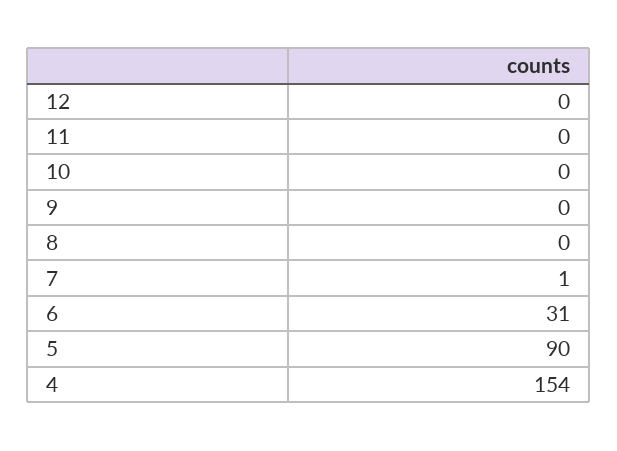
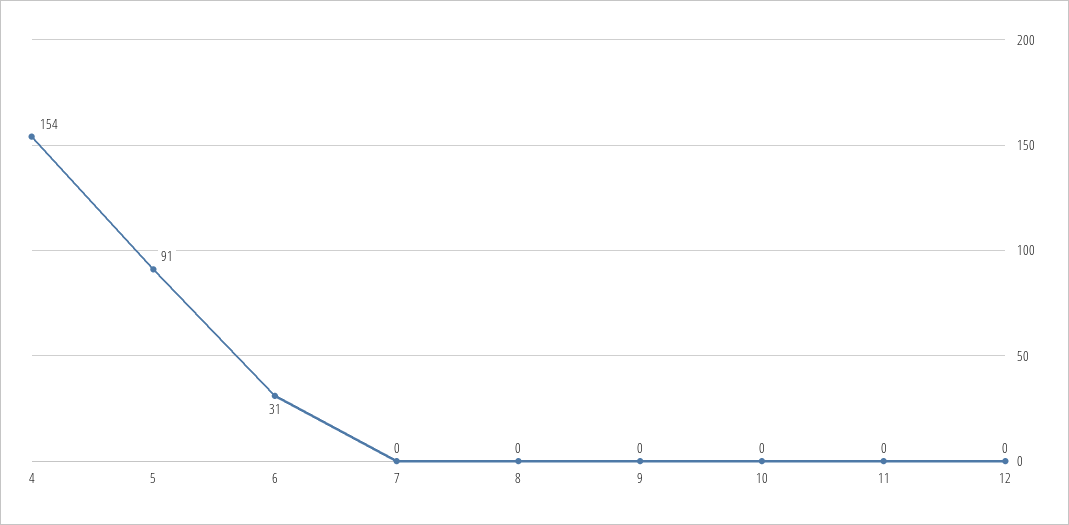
  {
    "12": 0,
    "11": 0,
    "10": 0,
    "9": 0,
    "8": 0,
-   "7": 1,
+   "7": 0,
    "6": 31,
-   "5": 90,
+   "5": 91,
    "4": 154
  }

